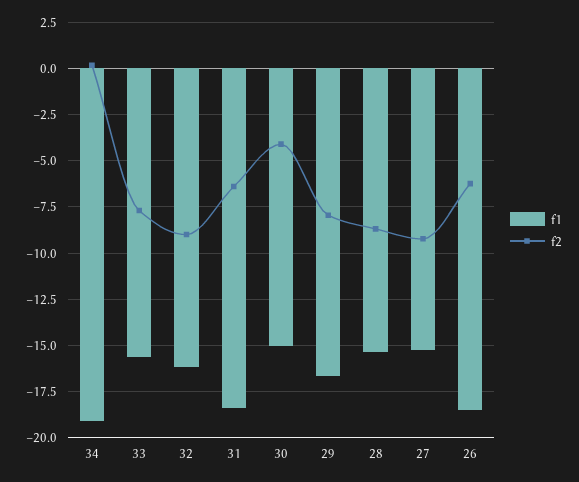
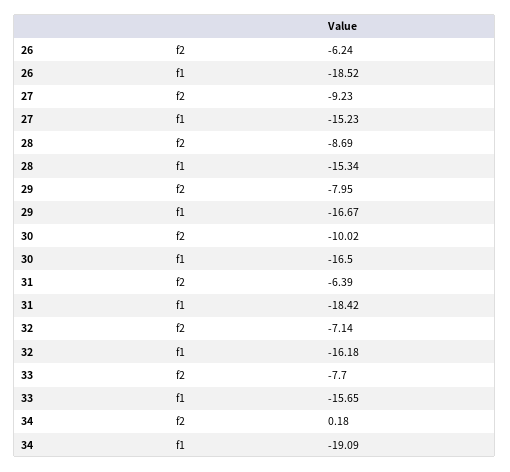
  {
    "f1": {
      "34": -19.09,
      "33": -15.65,
      "32": -16.18,
      "31": -18.42,
-     "30": -15,
+     "30": -16.5,
      "29": -16.67,
      "28": -15.34,
      "27": -15.23,
      "26": -18.52
    },
    "f2": {
      "34": 0.18,
      "33": -7.7,
-     "32": -9,
+     "32": -7.14,
      "31": -6.39,
-     "30": -4,
+     "30": -10.02,
      "29": -7.95,
      "28": -8.69,
      "27": -9.23,
      "26": -6.24
    }
  }

